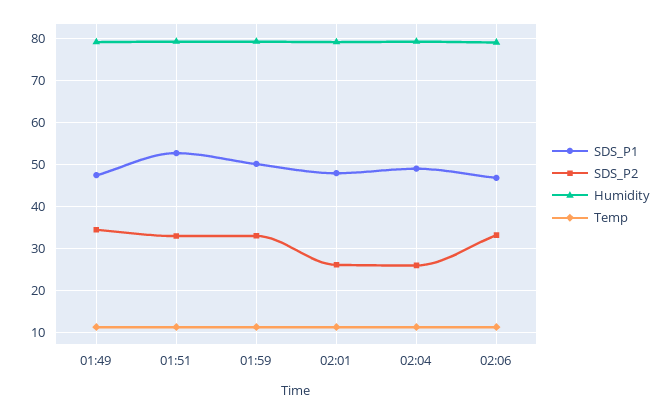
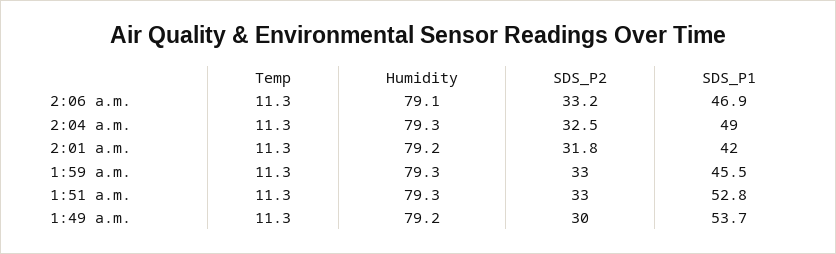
  {
    "SDS_P1": {
-     "01:49": 48,
+     "01:49": 53.7,
      "01:51": 52.8,
-     "01:59": 50,
+     "01:59": 45.5,
-     "02:01": 48,
+     "02:01": 42,
      "02:04": 49,
      "02:06": 46.9
    },
    "SDS_P2": {
-     "01:49": 34,
+     "01:49": 30,
      "01:51": 33,
      "01:59": 33,
-     "02:01": 26,
+     "02:01": 31.8,
-     "02:04": 26,
+     "02:04": 32.5,
      "02:06": 33.2
    },
    "Humidity": {
      "01:49": 79.2,
      "01:51": 79.3,
      "01:59": 79.3,
      "02:01": 79.2,
      "02:04": 79.3,
      "02:06": 79.1
    },
    "Temp": {
      "01:49": 11.3,
      "01:51": 11.3,
      "01:59": 11.3,
      "02:01": 11.3,
      "02:04": 11.3,
      "02:06": 11.3
    }
  }

